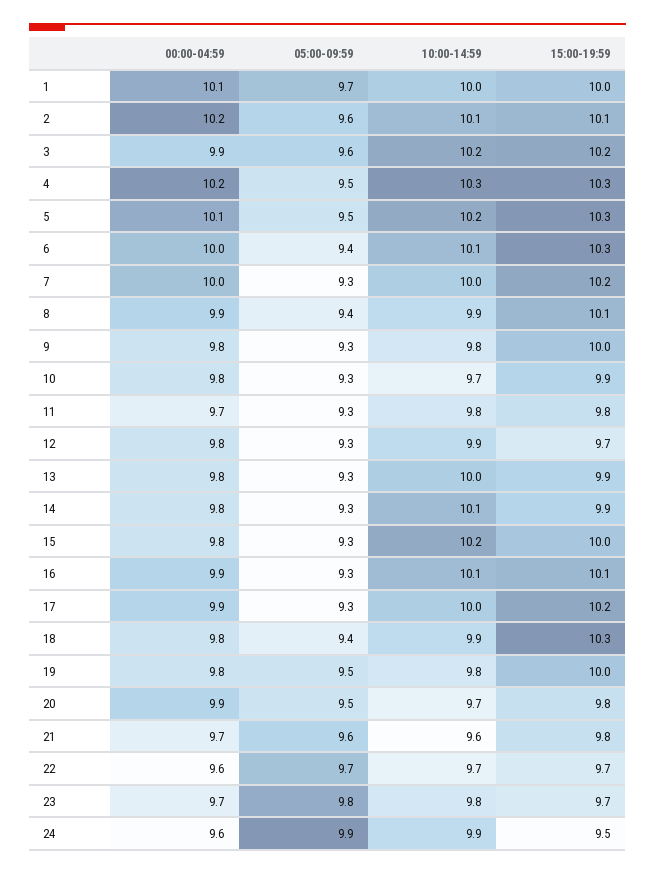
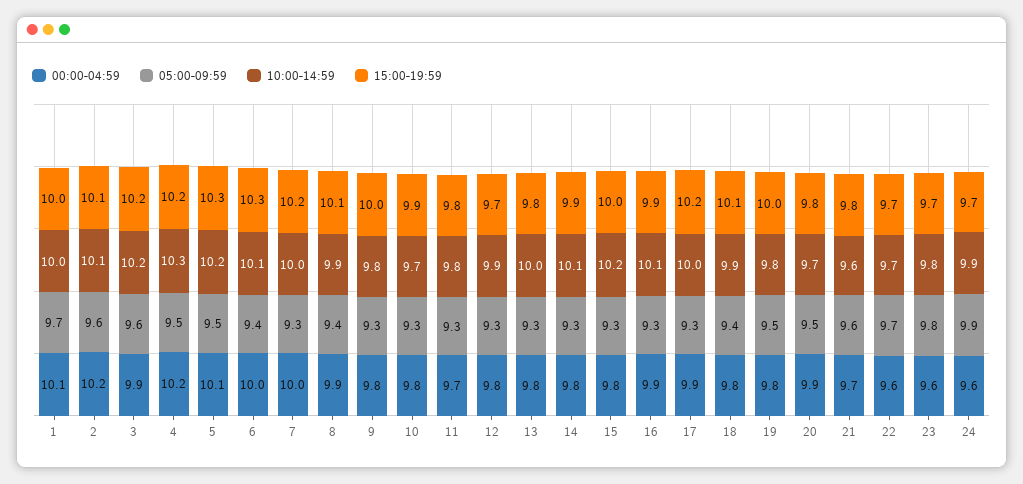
  {
    "00:00-04:59": {
      "1": 10.1,
      "2": 10.2,
      "3": 9.9,
      "4": 10.2,
      "5": 10.1,
      "6": 10,
      "7": 10,
      "8": 9.9,
      "9": 9.8,
      "10": 9.8,
      "11": 9.7,
      "12": 9.8,
      "13": 9.8,
      "14": 9.8,
      "15": 9.8,
      "16": 9.9,
      "17": 9.9,
      "18": 9.8,
      "19": 9.8,
      "20": 9.9,
      "21": 9.7,
      "22": 9.6,
-     "23": 9.7,
+     "23": 9.6,
      "24": 9.6
    },
    "05:00-09:59": {
      "1": 9.7,
      "2": 9.6,
      "3": 9.6,
      "4": 9.5,
      "5": 9.5,
      "6": 9.4,
      "7": 9.3,
      "8": 9.4,
      "9": 9.3,
      "10": 9.3,
      "11": 9.3,
      "12": 9.3,
      "13": 9.3,
      "14": 9.3,
      "15": 9.3,
      "16": 9.3,
      "17": 9.3,
      "18": 9.4,
      "19": 9.5,
      "20": 9.5,
      "21": 9.6,
      "22": 9.7,
      "23": 9.8,
      "24": 9.9
    },
    "10:00-14:59": {
      "1": 10,
      "2": 10.1,
      "3": 10.2,
      "4": 10.3,
      "5": 10.2,
      "6": 10.1,
      "7": 10,
      "8": 9.9,
      "9": 9.8,
      "10": 9.7,
      "11": 9.8,
      "12": 9.9,
      "13": 10,
      "14": 10.1,
      "15": 10.2,
      "16": 10.1,
      "17": 10,
      "18": 9.9,
      "19": 9.8,
      "20": 9.7,
      "21": 9.6,
      "22": 9.7,
      "23": 9.8,
      "24": 9.9
    },
    "15:00-19:59": {
      "1": 10,
      "2": 10.1,
      "3": 10.2,
-     "4": 10.3,
+     "4": 10.2,
      "5": 10.3,
      "6": 10.3,
      "7": 10.2,
      "8": 10.1,
      "9": 10,
      "10": 9.9,
      "11": 9.8,
      "12": 9.7,
-     "13": 9.9,
+     "13": 9.8,
      "14": 9.9,
      "15": 10,
-     "16": 10.1,
+     "16": 9.9,
      "17": 10.2,
-     "18": 10.3,
+     "18": 10.1,
      "19": 10,
      "20": 9.8,
      "21": 9.8,
      "22": 9.7,
      "23": 9.7,
-     "24": 9.5
+     "24": 9.7
    }
  }

